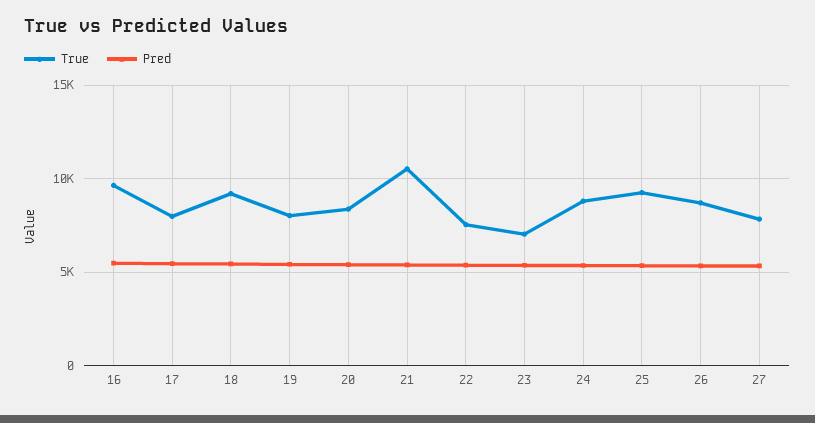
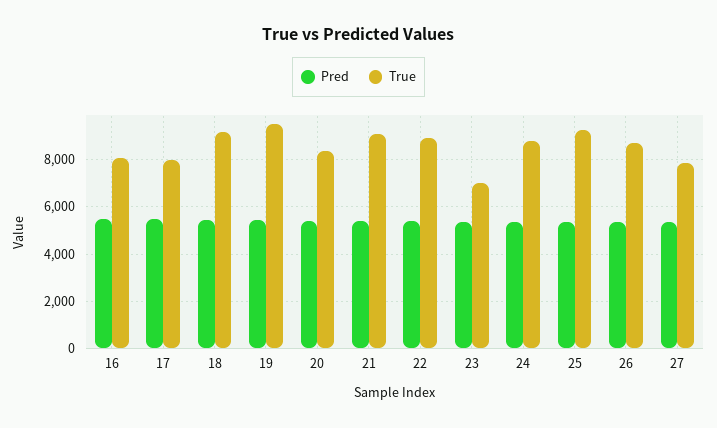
  {
    "True": {
-     "16": 9500,
+     "16": 8000,
      "17": 8000,
      "18": 9000,
-     "19": 8000,
+     "19": 9500,
      "20": 8500,
-     "21": 10500,
+     "21": 9000,
-     "22": 7500,
+     "22": 9000,
      "23": 7000,
      "24": 9000,
      "25": 9500,
      "26": 8500,
      "27": 8000
    },
    "Pred": {
      "16": 5500,
      "17": 5500,
      "18": 5500,
      "19": 5500,
      "20": 5500,
      "21": 5500,
      "22": 5500,
      "23": 5500,
      "24": 5500,
      "25": 5500,
      "26": 5500,
      "27": 5500
    }
  }

